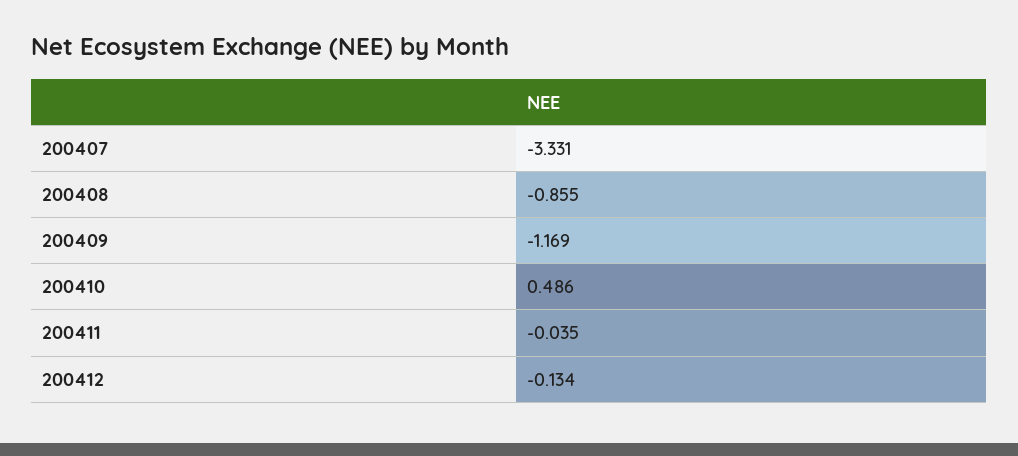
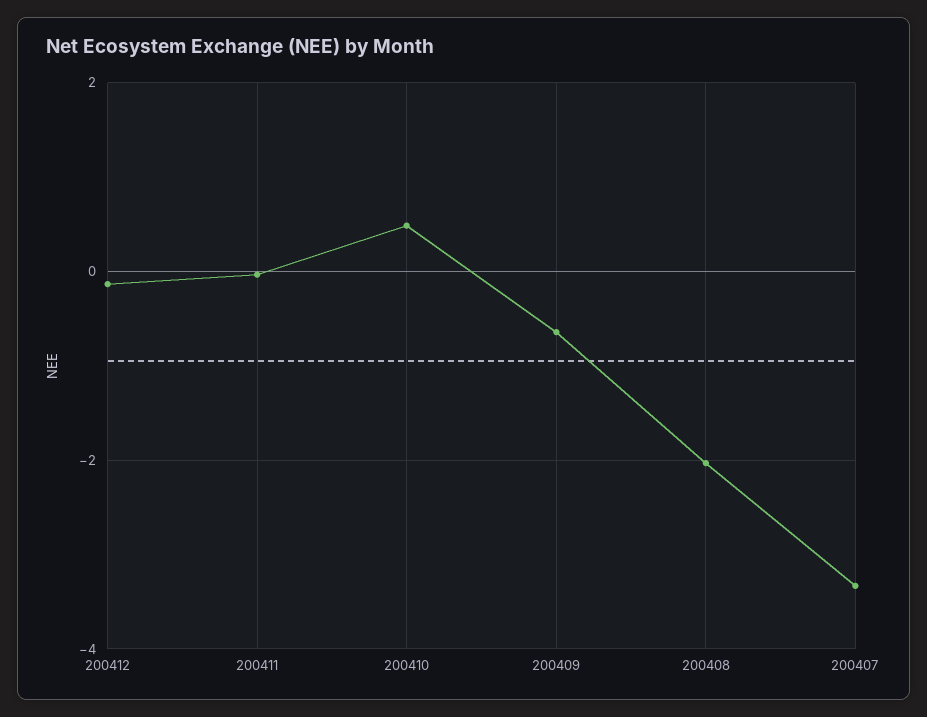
  {
    "200407": -3.331,
-   "200408": -0.855,
+   "200408": -2,
-   "200409": -1.169,
+   "200409": -0.6,
    "200410": 0.486,
    "200411": -0.035,
    "200412": -0.134
  }

